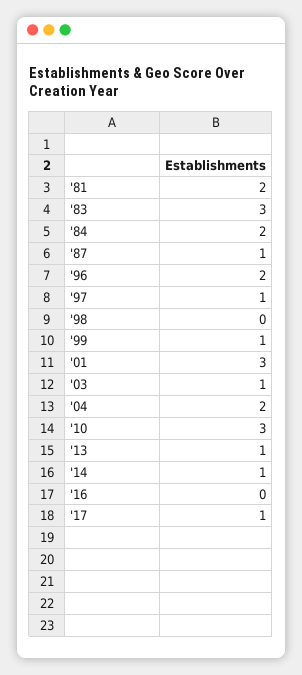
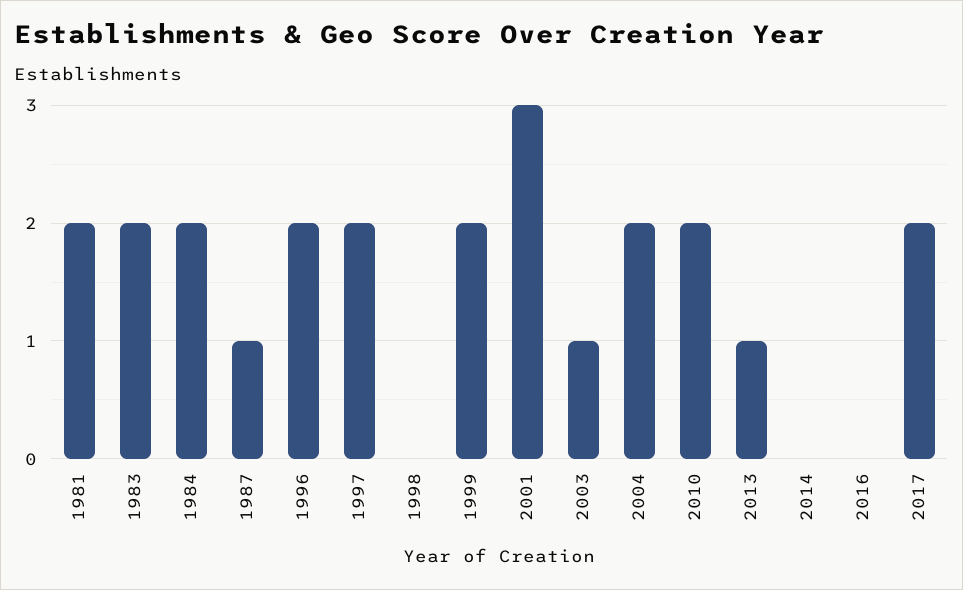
  {
    "'81": 2,
-   "'83": 3,
+   "'83": 2,
    "'84": 2,
    "'87": 1,
    "'96": 2,
-   "'97": 1,
+   "'97": 2,
    "'98": 0,
-   "'99": 1,
+   "'99": 2,
    "'01": 3,
    "'03": 1,
    "'04": 2,
-   "'10": 3,
+   "'10": 2,
    "'13": 1,
-   "'14": 1,
+   "'14": 0,
    "'16": 0,
-   "'17": 1
+   "'17": 2
  }

